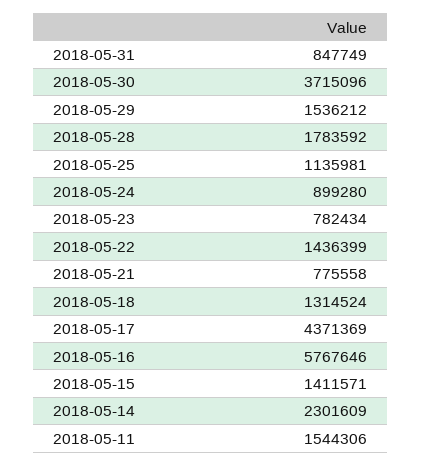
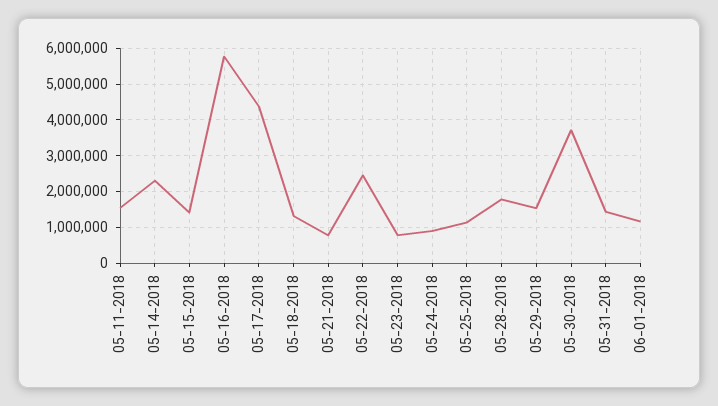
  {
-   "2018-05-31": 847749,
+   "2018-05-31": 1400000,
    "2018-05-30": 3715096,
    "2018-05-29": 1536212,
    "2018-05-28": 1783592,
    "2018-05-25": 1135981,
    "2018-05-24": 899280,
    "2018-05-23": 782434,
-   "2018-05-22": 1436399,
+   "2018-05-22": 2400000,
    "2018-05-21": 775558,
    "2018-05-18": 1314524,
    "2018-05-17": 4371369,
    "2018-05-16": 5767646,
    "2018-05-15": 1411571,
    "2018-05-14": 2301609,
-   "2018-05-11": 1544306
+   "2018-05-11": 1544306,
+   "06-01-2018": 1200000
  }

